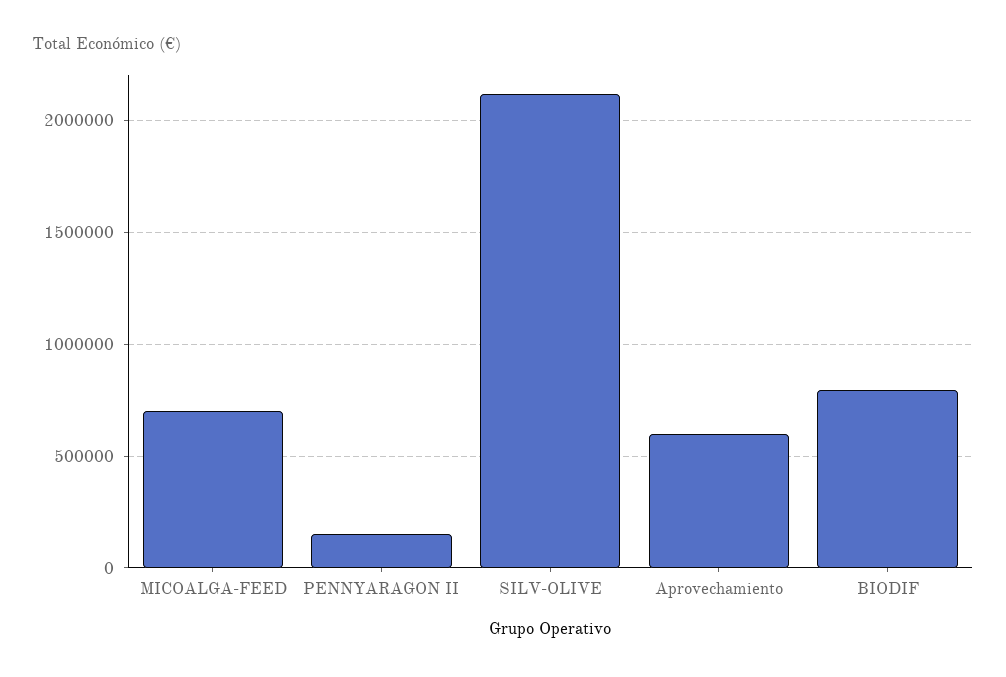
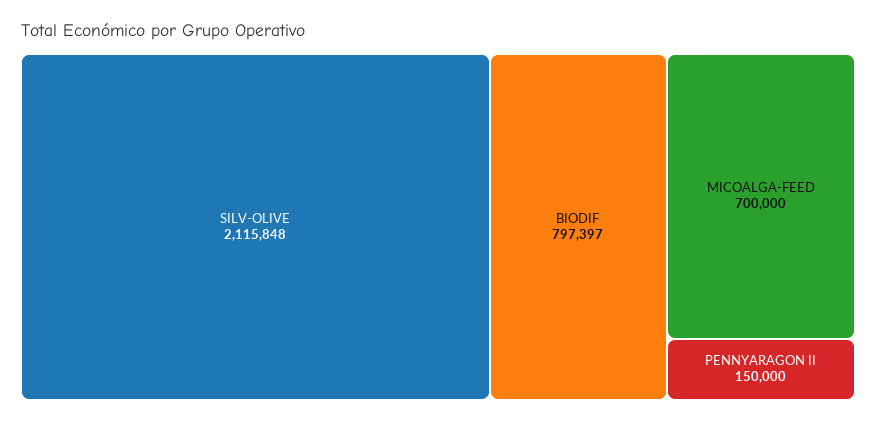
  {
    "MICOALGA-FEED": 700000,
    "PENNYARAGON II": 150000,
    "SILV-OLIVE": 2115848,
-   "Aprovechamiento": 600000,
    "BIODIF": 797397
  }

